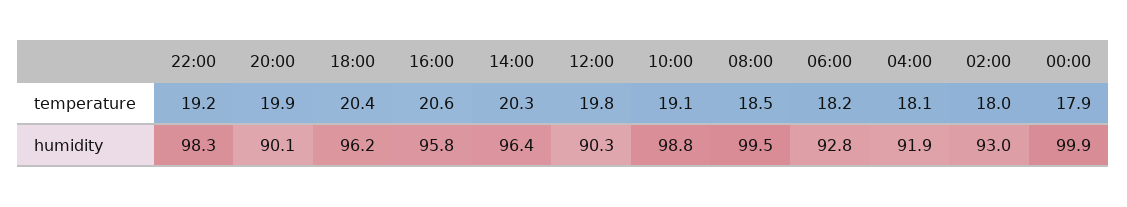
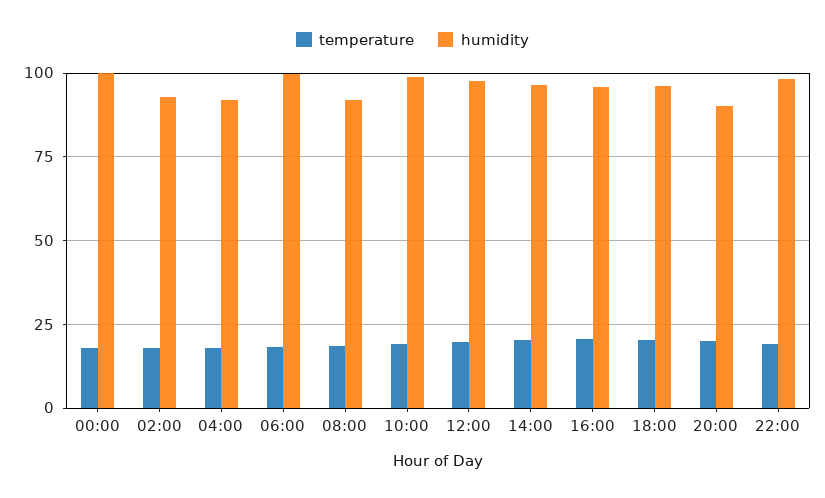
  {
    "temperature": {
      "22:00": 19.2,
      "20:00": 19.9,
      "18:00": 20.4,
      "16:00": 20.6,
      "14:00": 20.3,
      "12:00": 19.8,
      "10:00": 19.1,
      "08:00": 18.5,
      "06:00": 18.2,
      "04:00": 18.1,
      "02:00": 18,
      "00:00": 17.9
    },
    "humidity": {
      "22:00": 98.3,
      "20:00": 90.1,
      "18:00": 96.2,
      "16:00": 95.8,
      "14:00": 96.4,
-     "12:00": 90.3,
+     "12:00": 97.5,
      "10:00": 98.8,
-     "08:00": 99.5,
+     "08:00": 92.5,
-     "06:00": 92.8,
+     "06:00": 100,
      "04:00": 91.9,
      "02:00": 93,
      "00:00": 99.9
    }
  }

